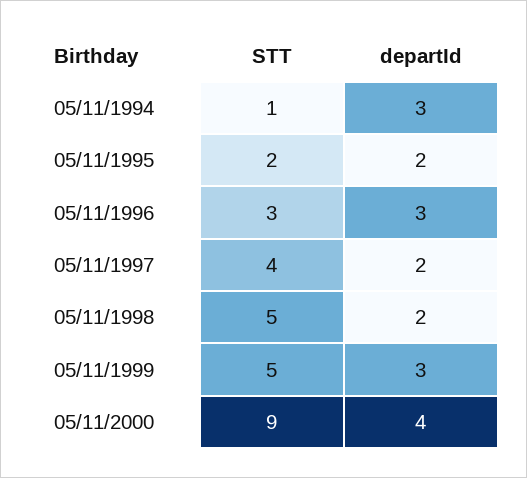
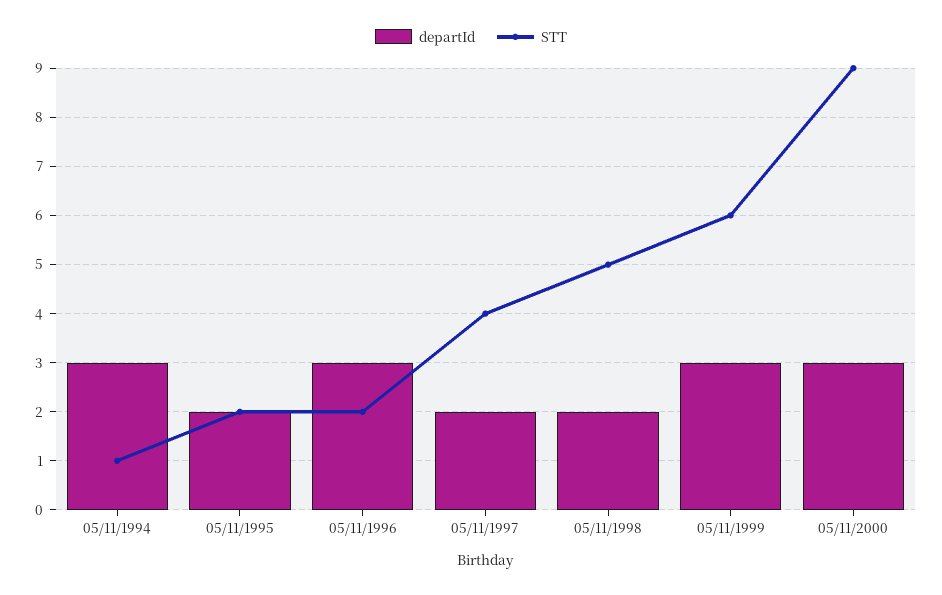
  {
    "STT": {
      "05/11/1994": 1,
      "05/11/1995": 2,
-     "05/11/1996": 3,
+     "05/11/1996": 2,
      "05/11/1997": 4,
      "05/11/1998": 5,
-     "05/11/1999": 5,
+     "05/11/1999": 6,
      "05/11/2000": 9
    },
    "departId": {
      "05/11/1994": 3,
      "05/11/1995": 2,
      "05/11/1996": 3,
      "05/11/1997": 2,
      "05/11/1998": 2,
      "05/11/1999": 3,
-     "05/11/2000": 4
+     "05/11/2000": 3
    }
  }

